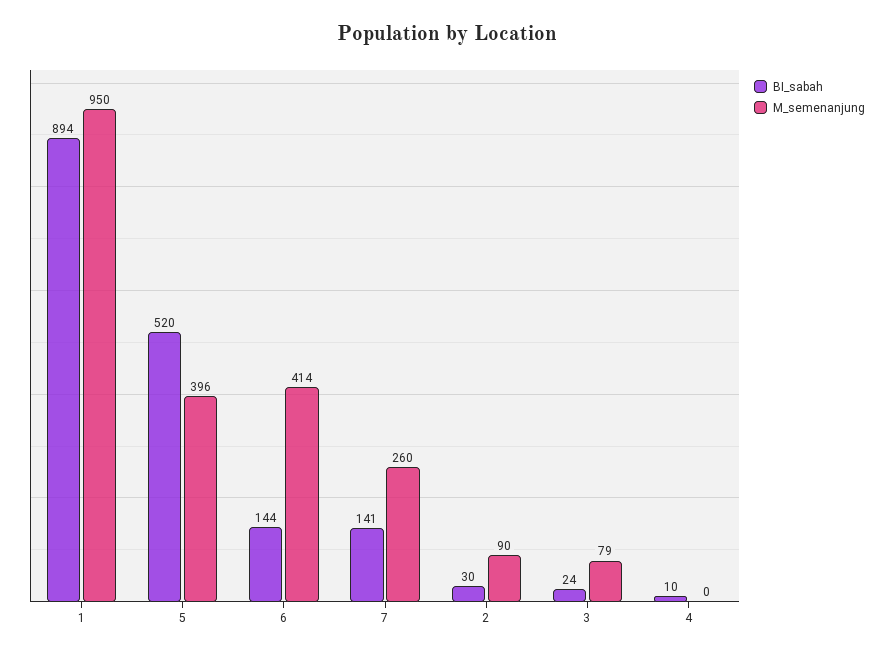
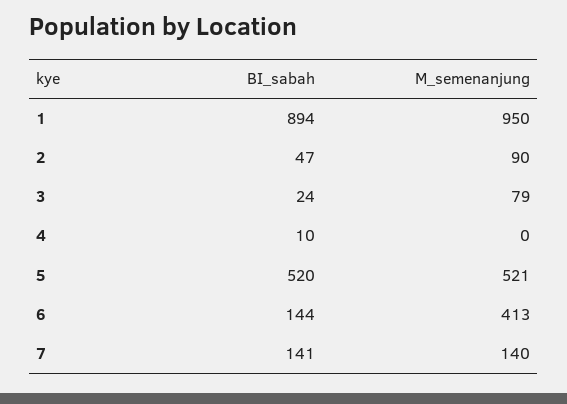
  {
    "BI_sabah": {
      "1": 894,
      "5": 520,
      "6": 144,
      "7": 141,
-     "2": 30,
+     "2": 47,
      "3": 24,
      "4": 10
    },
    "M_semenanjung": {
      "1": 950,
-     "5": 396,
+     "5": 521,
-     "6": 414,
+     "6": 413,
-     "7": 260,
+     "7": 140,
      "2": 90,
      "3": 79,
      "4": 0
    }
  }

